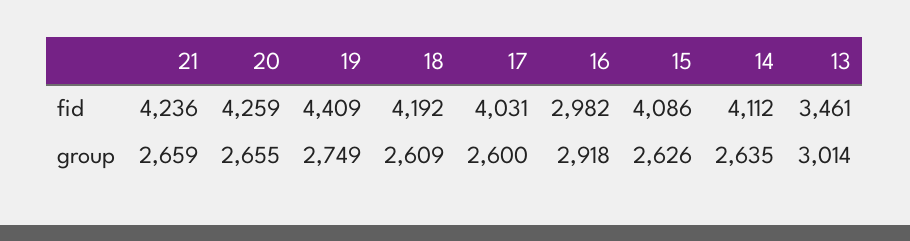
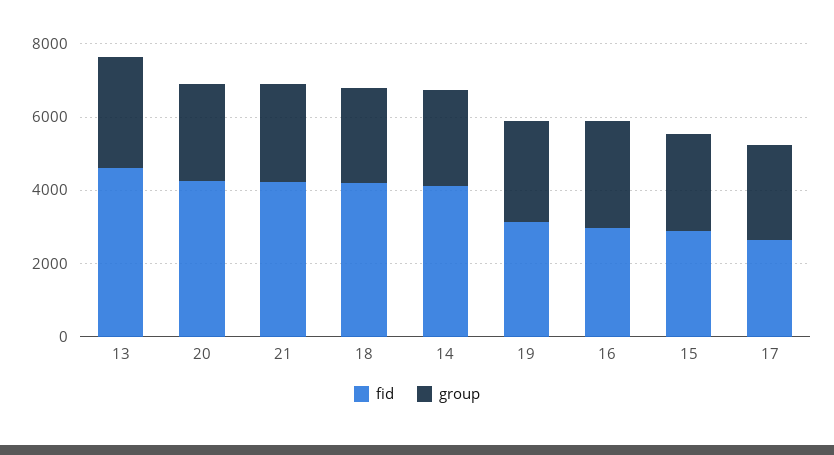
  {
    "fid": {
      "21": 4236,
      "20": 4259,
-     "19": 4409,
+     "19": 3000,
      "18": 4192,
-     "17": 4031,
+     "17": 2500,
      "16": 2982,
-     "15": 4086,
+     "15": 3000,
      "14": 4112,
-     "13": 3461
+     "13": 4500
    },
    "group": {
      "21": 2659,
      "20": 2655,
      "19": 2749,
      "18": 2609,
      "17": 2600,
      "16": 2918,
      "15": 2626,
      "14": 2635,
      "13": 3014
    }
  }

